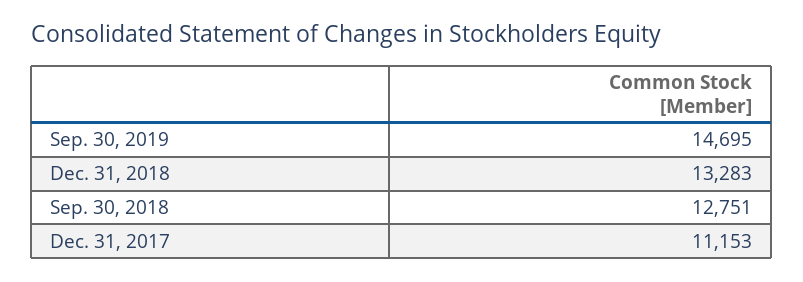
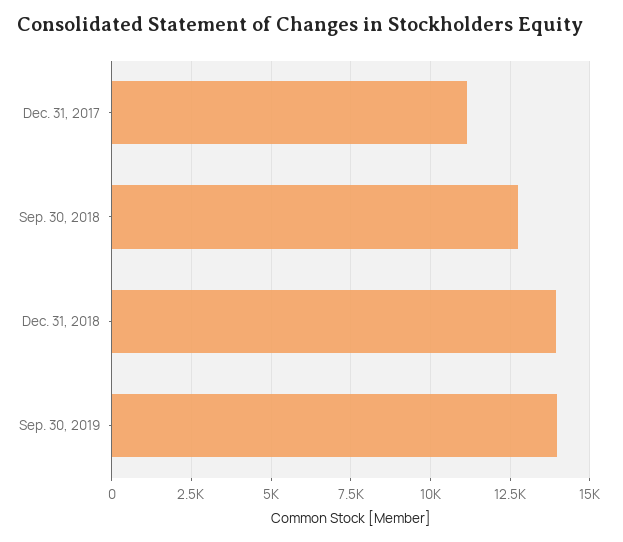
  {
-   "Sep. 30, 2019": 14695,
+   "Sep. 30, 2019": 14000,
-   "Dec. 31, 2018": 13283,
+   "Dec. 31, 2018": 14000,
    "Sep. 30, 2018": 12751,
    "Dec. 31, 2017": 11153
  }

